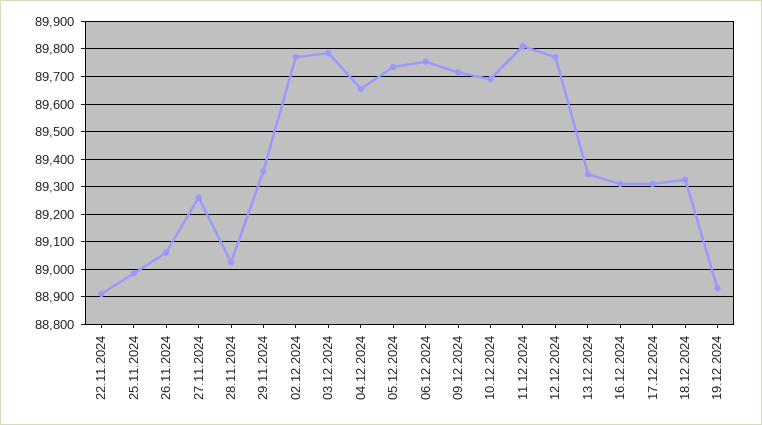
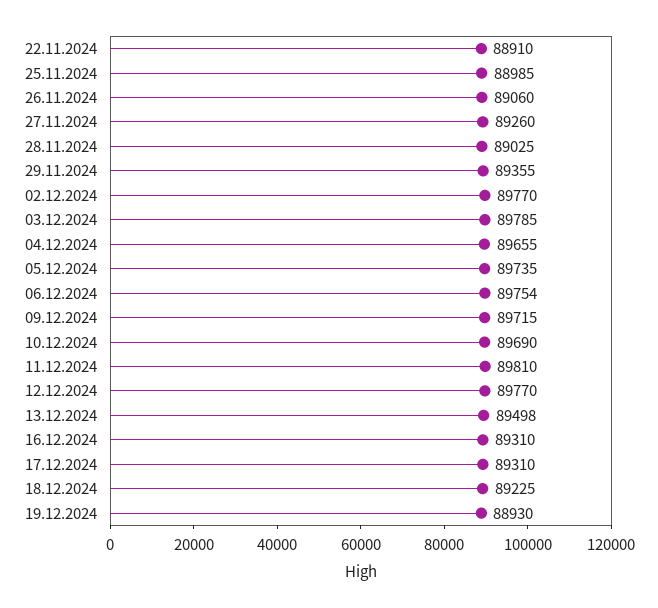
  {
    "22.11.2024": 88910,
    "25.11.2024": 88985,
    "26.11.2024": 89060,
    "27.11.2024": 89260,
    "28.11.2024": 89025,
    "29.11.2024": 89355,
    "02.12.2024": 89770,
    "03.12.2024": 89785,
    "04.12.2024": 89655,
    "05.12.2024": 89735,
    "06.12.2024": 89754,
    "09.12.2024": 89715,
    "10.12.2024": 89690,
    "11.12.2024": 89810,
    "12.12.2024": 89770,
-   "13.12.2024": 89350,
+   "13.12.2024": 89498,
    "16.12.2024": 89310,
    "17.12.2024": 89310,
-   "18.12.2024": 89325,
+   "18.12.2024": 89225,
    "19.12.2024": 88930
  }

